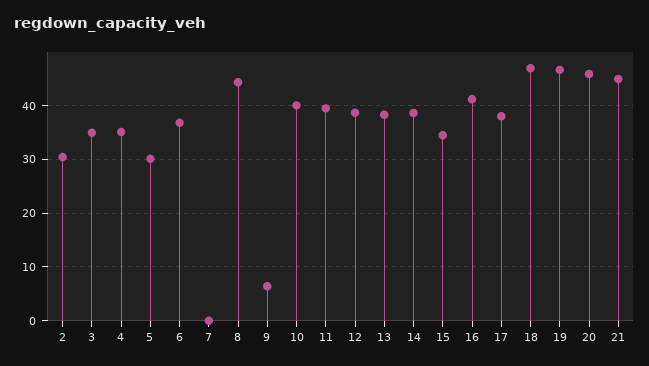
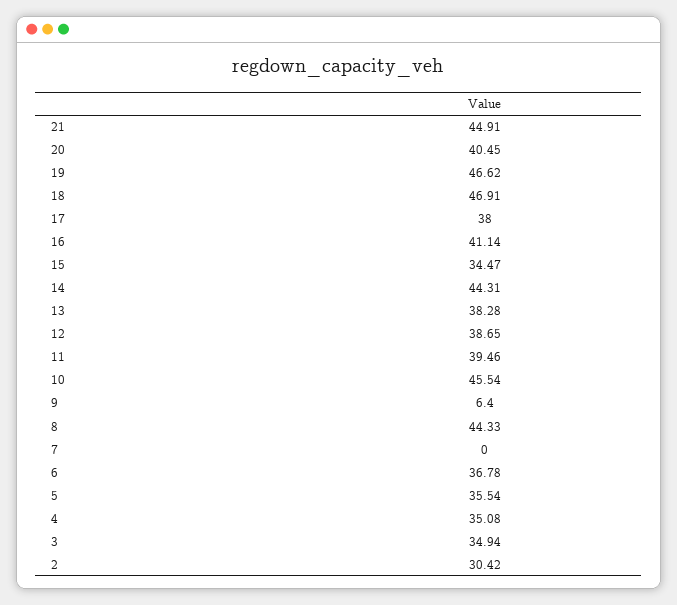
  {
    "2": 30.42,
    "3": 34.94,
    "4": 35.08,
-   "5": 30,
+   "5": 35.54,
    "6": 36.78,
    "7": 0,
    "8": 44.33,
    "9": 6.4,
-   "10": 40,
+   "10": 45.54,
    "11": 39.46,
    "12": 38.65,
    "13": 38.28,
-   "14": 38,
+   "14": 44.31,
    "15": 34.47,
    "16": 41.14,
    "17": 38,
    "18": 46.91,
    "19": 46.62,
-   "20": 46,
+   "20": 40.45,
    "21": 44.91
  }

